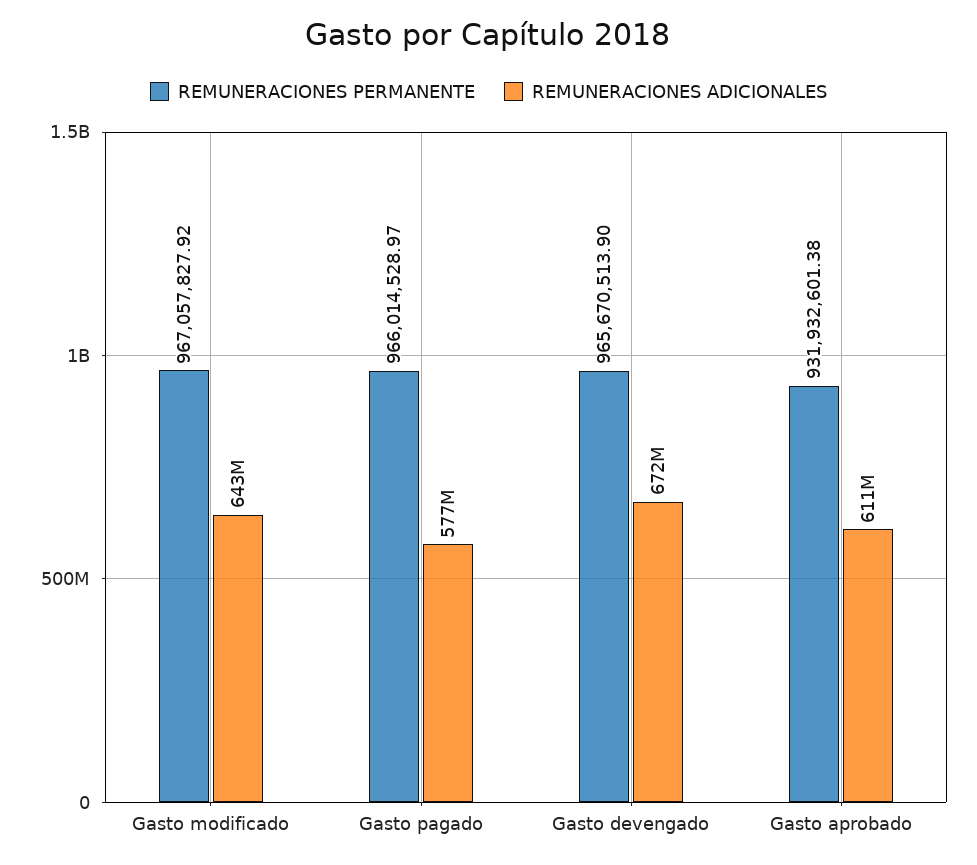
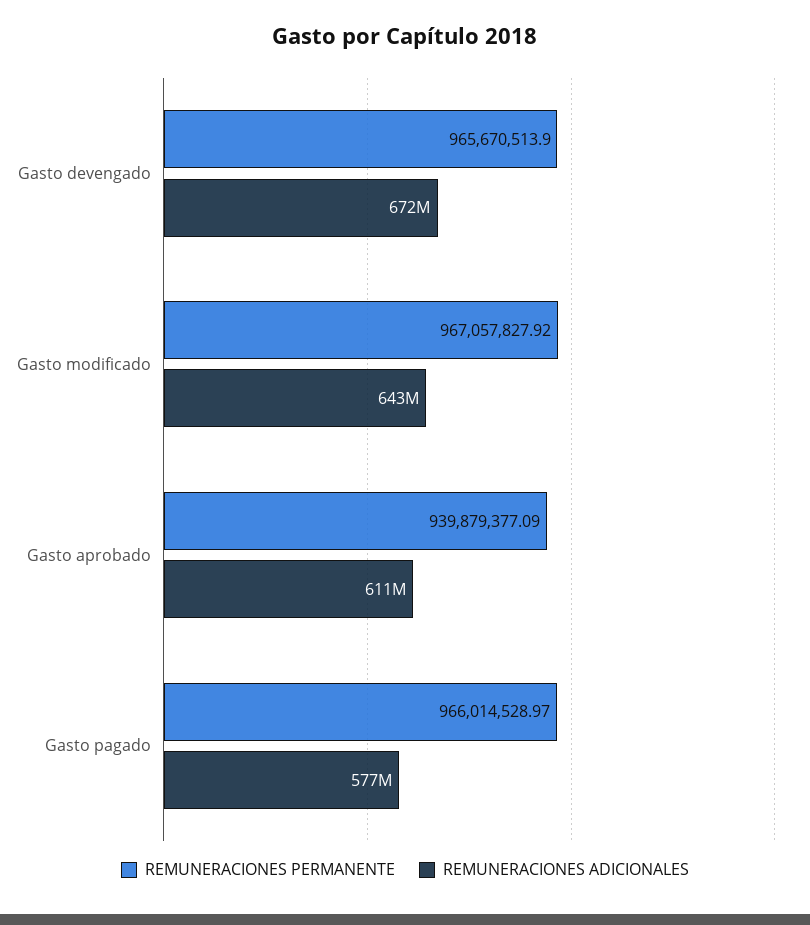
  {
    "REMUNERACIONES PERMANENTE": {
      "Gasto modificado": 967057827.92,
      "Gasto pagado": 966014528.97,
      "Gasto devengado": 965670513.9,
-     "Gasto aprobado": 931932601.38
+     "Gasto aprobado": 939879377.09
    },
    "REMUNERACIONES ADICIONALES": {
      "Gasto modificado": 643000000,
      "Gasto pagado": 577000000,
      "Gasto devengado": 672000000,
      "Gasto aprobado": 611000000
    }
  }

